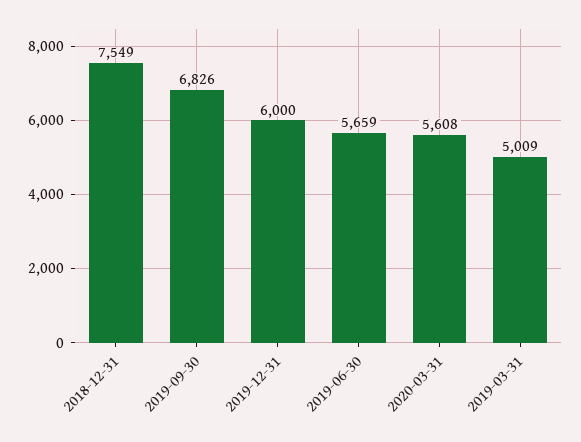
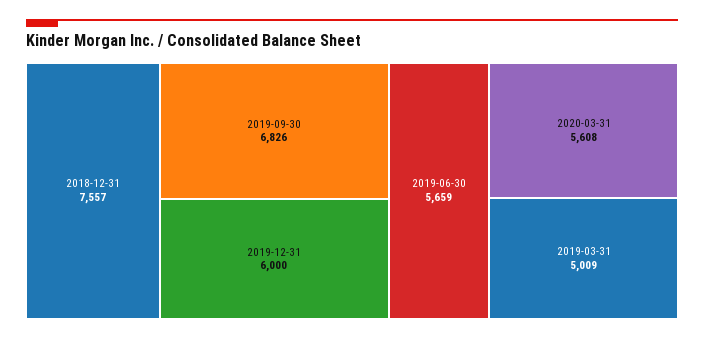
  {
-   "2018-12-31": 7549,
+   "2018-12-31": 7557,
    "2019-09-30": 6826,
    "2019-12-31": 6000,
    "2019-06-30": 5659,
    "2020-03-31": 5608,
    "2019-03-31": 5009
  }

